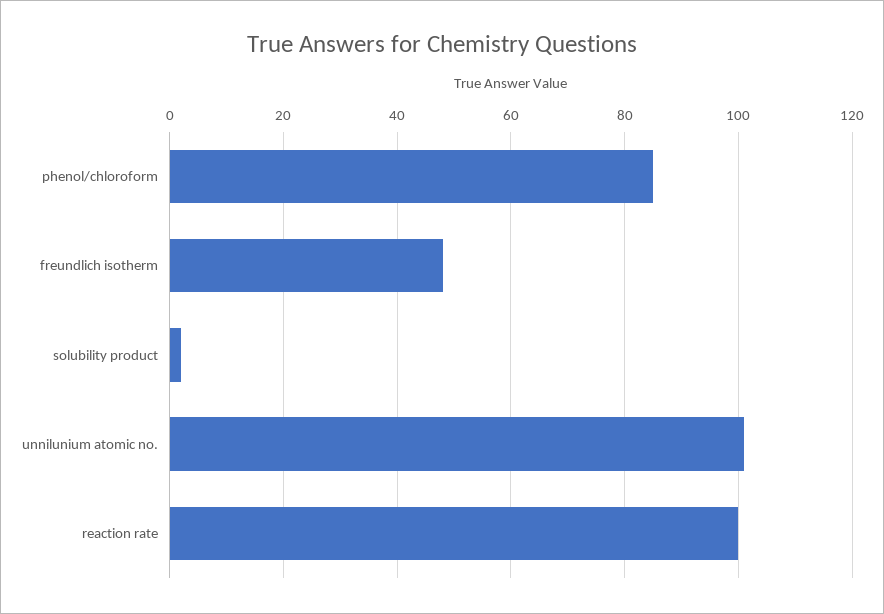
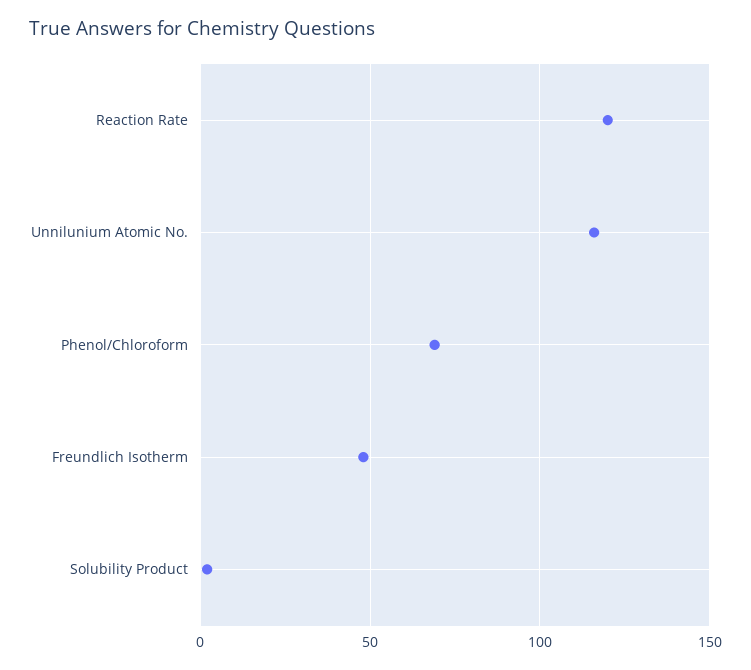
  {
-   "phenol/chloroform": 85,
+   "phenol/chloroform": 70,
    "freundlich isotherm": 50,
    "solubility product": 0,
-   "unnilunium atomic no.": 100,
+   "unnilunium atomic no.": 115,
-   "reaction rate": 100
+   "reaction rate": 120
  }

